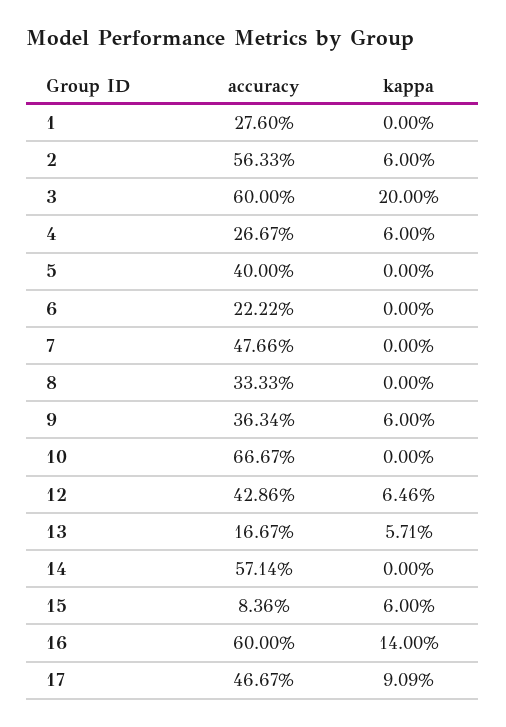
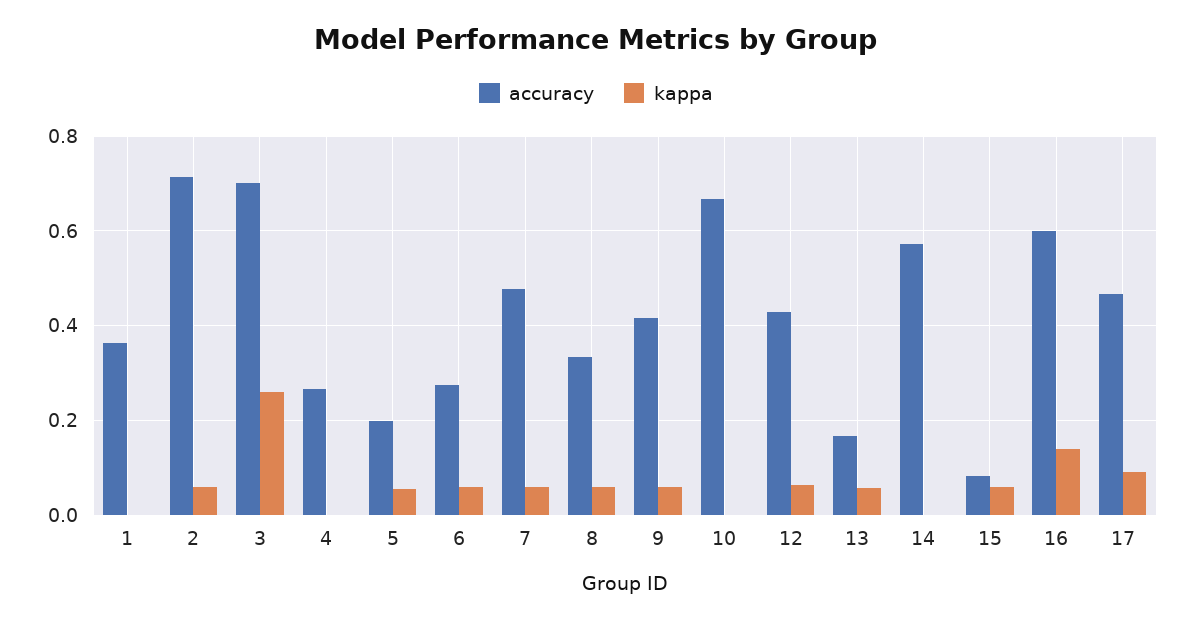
  {
    "accuracy": {
-     "1": 0.276,
+     "1": 0.36,
-     "2": 0.5633,
+     "2": 0.72,
-     "3": 0.6,
+     "3": 0.7,
      "4": 0.2667,
-     "5": 0.4,
+     "5": 0.2,
-     "6": 0.2222,
+     "6": 0.28,
      "7": 0.4766,
      "8": 0.3333,
-     "9": 0.3634,
+     "9": 0.42,
      "10": 0.6667,
      "12": 0.4286,
      "13": 0.1667,
      "14": 0.5714,
      "15": 0.0836,
      "16": 0.6,
      "17": 0.4667
    },
    "kappa": {
      "1": 0,
      "2": 0.06,
-     "3": 0.2,
+     "3": 0.26,
-     "4": 0.06,
+     "4": 0,
-     "5": 0,
+     "5": 0.06,
-     "6": 0,
+     "6": 0.06,
-     "7": 0,
+     "7": 0.06,
-     "8": 0,
+     "8": 0.06,
      "9": 0.06,
      "10": 0,
      "12": 0.0646,
      "13": 0.0571,
      "14": 0,
      "15": 0.06,
      "16": 0.14,
      "17": 0.0909
    }
  }

